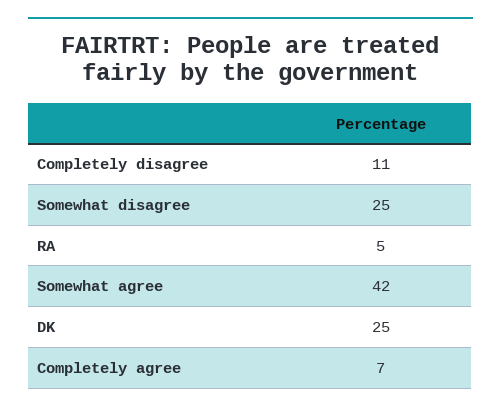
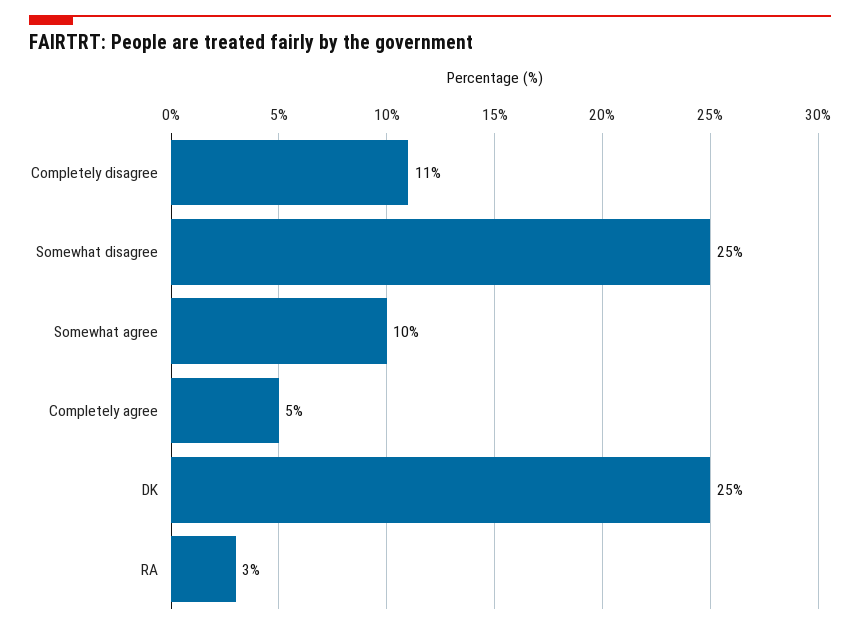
  {
    "Completely disagree": 11,
    "Somewhat disagree": 25,
-   "RA": 5,
+   "RA": 3,
-   "Somewhat agree": 42,
+   "Somewhat agree": 10,
    "DK": 25,
-   "Completely agree": 7
+   "Completely agree": 5
  }

